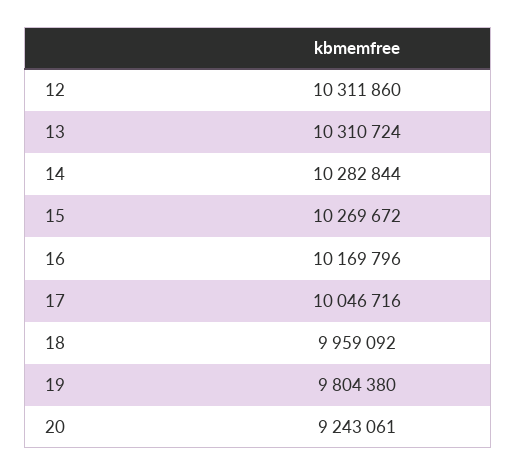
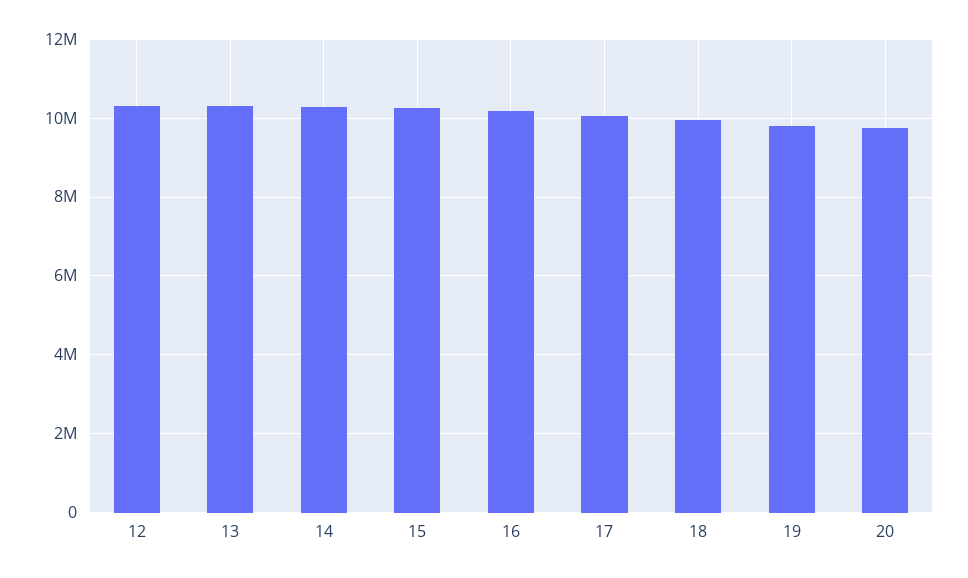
  {
    "12": 10311860,
    "13": 10310724,
    "14": 10282844,
    "15": 10269672,
    "16": 10169796,
    "17": 10046716,
    "18": 9959092,
    "19": 9804380,
-   "20": 9243061
+   "20": 9800000
  }

